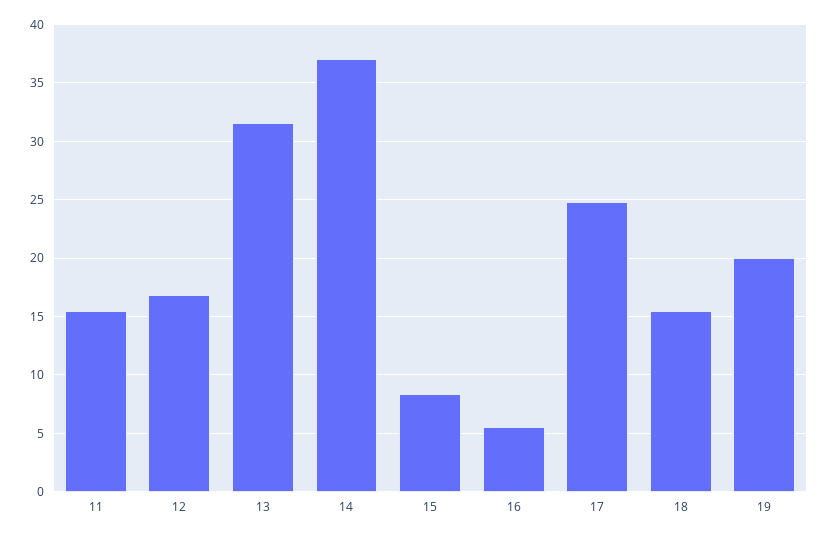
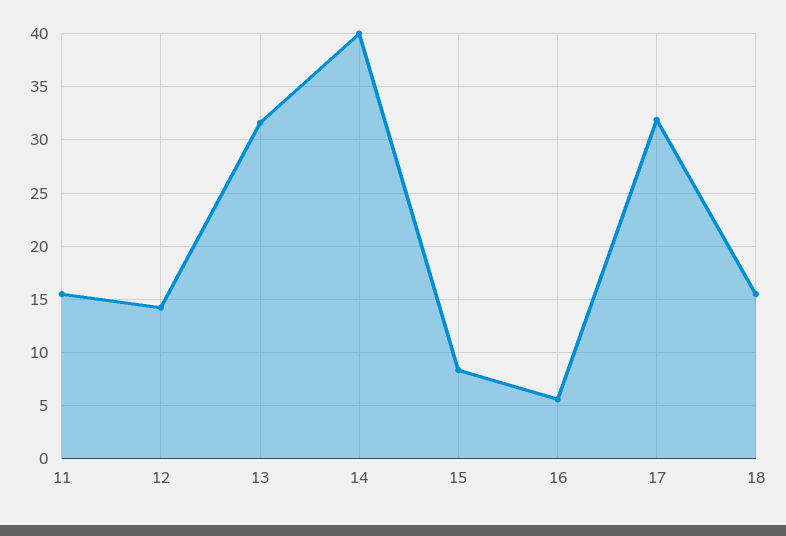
  {
    "11": 16,
-   "12": 17,
+   "12": 14,
    "13": 32,
-   "14": 37,
+   "14": 40,
    "15": 8,
    "16": 6,
-   "17": 25,
+   "17": 32,
-   "18": 15,
+   "18": 15
-   "19": 20
  }

